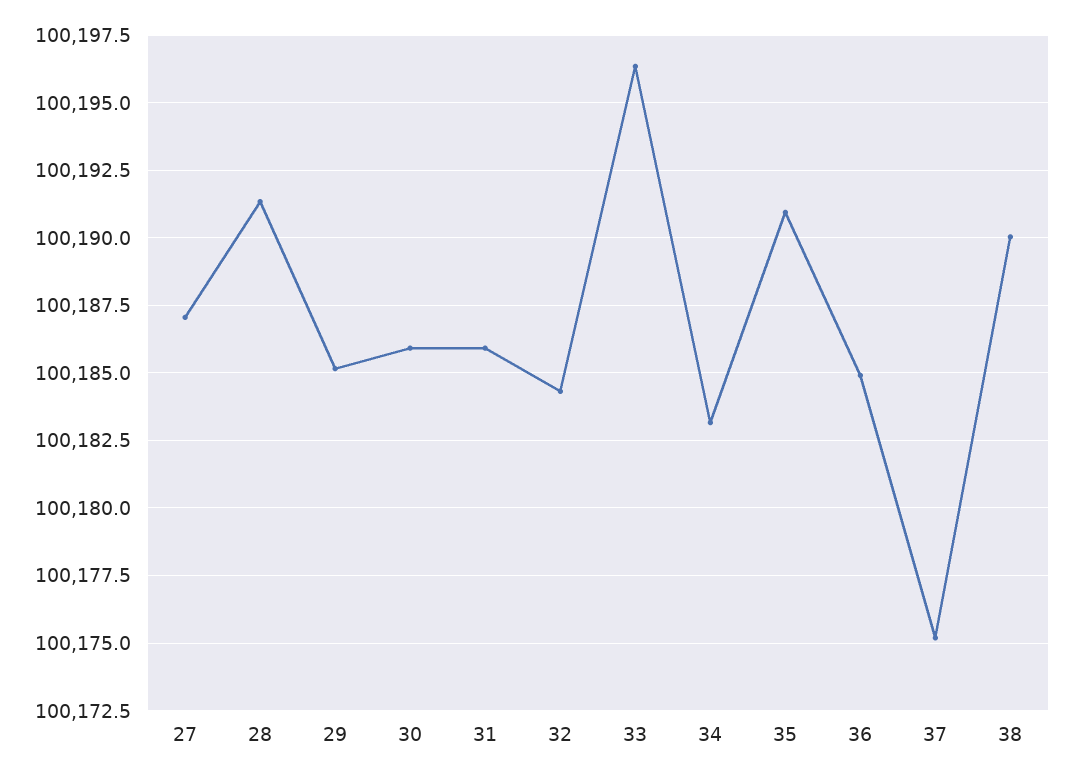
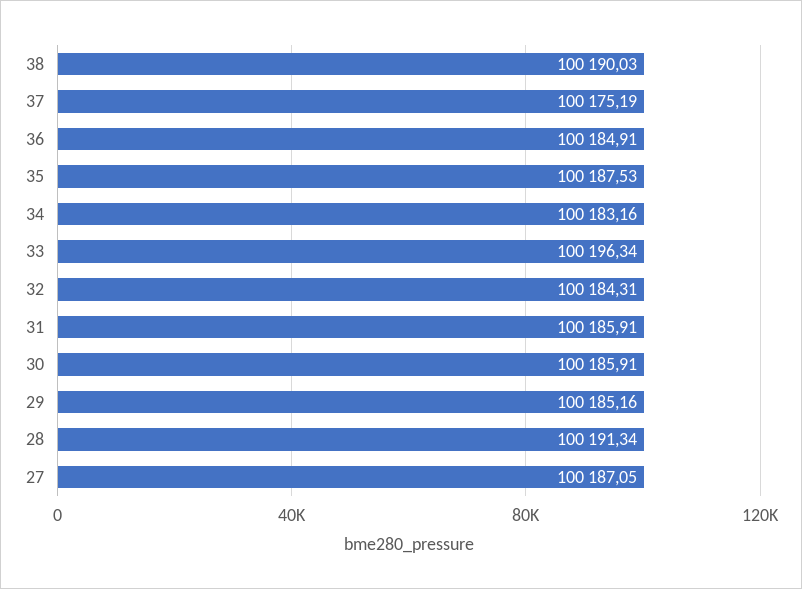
  {
    "27": 100187.05,
    "28": 100191.34,
    "29": 100185.16,
    "30": 100185.91,
    "31": 100185.91,
    "32": 100184.31,
    "33": 100196.34,
    "34": 100183.16,
-   "35": 100191,
+   "35": 100187.53,
    "36": 100184.91,
    "37": 100175.19,
    "38": 100190.03
  }

